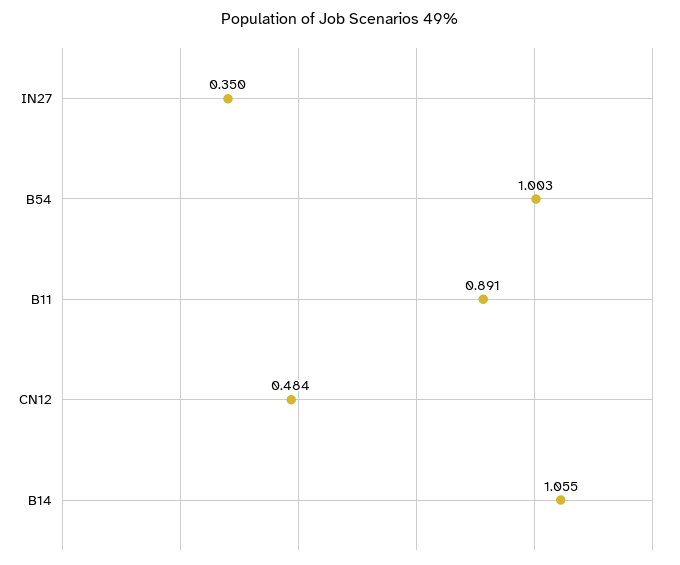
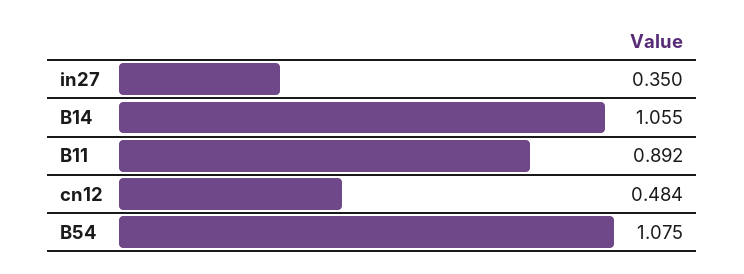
  {
    "IN27": 0.35,
-   "B54": 1.003,
+   "B54": 1.075,
-   "B11": 0.891,
+   "B11": 0.892,
    "CN12": 0.484,
    "B14": 1.055
  }

